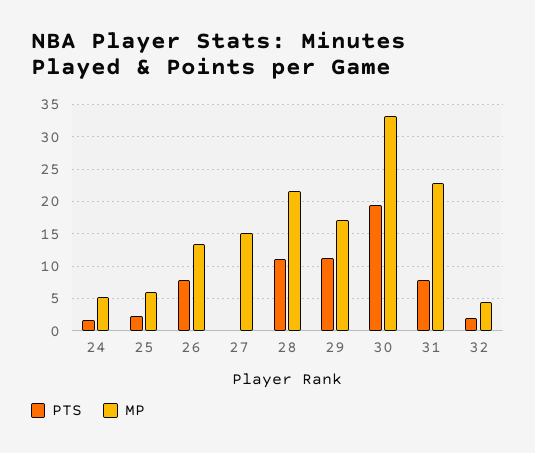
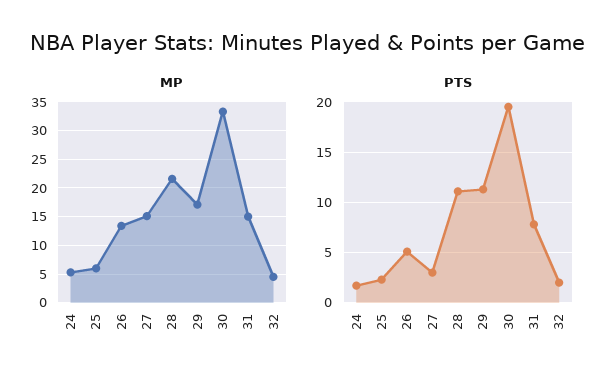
  {
    "PTS": {
      "24": 2,
      "25": 2,
-     "26": 8,
+     "26": 5,
-     "27": 0,
+     "27": 3,
      "28": 11,
      "29": 11,
      "30": 20,
      "31": 8,
      "32": 2
    },
    "MP": {
      "24": 5,
      "25": 6,
      "26": 13,
      "27": 15,
      "28": 22,
      "29": 17,
      "30": 33,
-     "31": 23,
+     "31": 15,
      "32": 5
    }
  }

